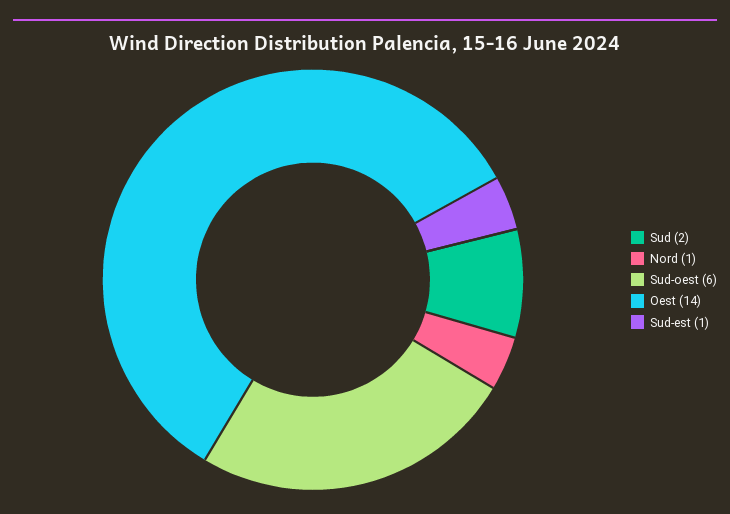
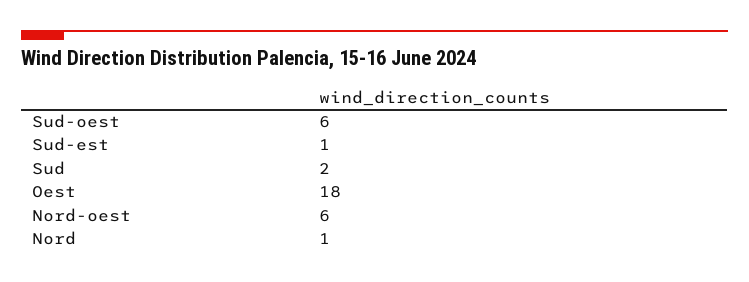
  {
    "Sud": 2,
    "Nord": 1,
    "Sud-oest": 6,
-   "Oest": 14,
+   "Oest": 18,
-   "Sud-est": 1
+   "Sud-est": 1,
+   "Nord-oest": 6
  }

